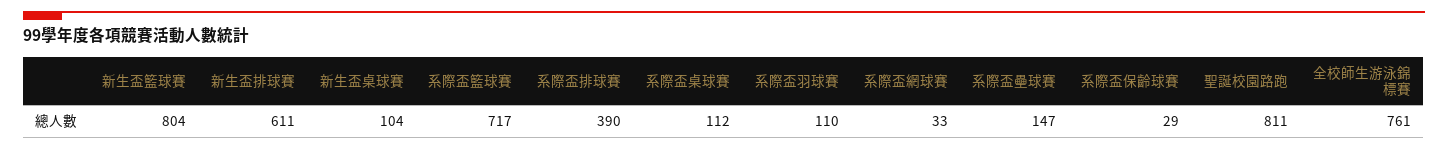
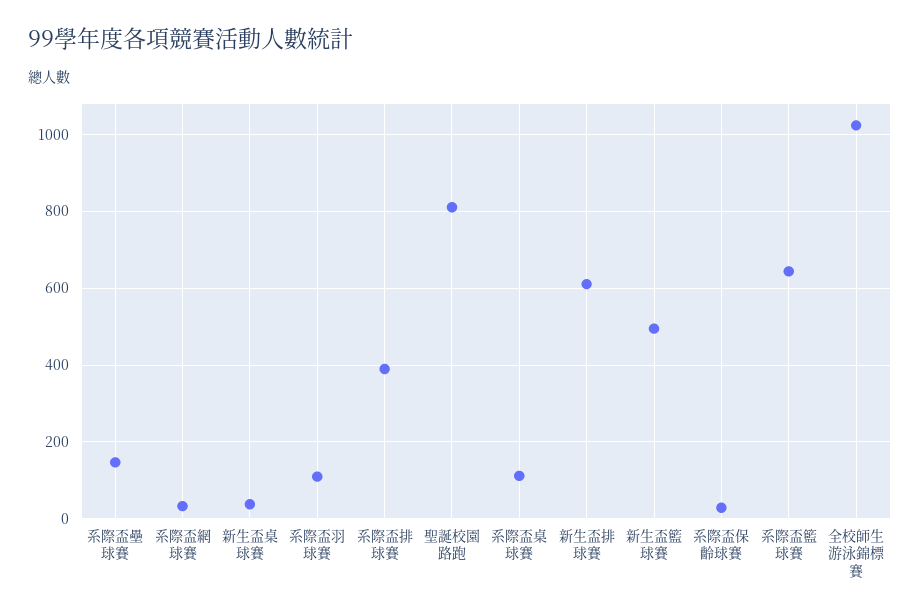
  {
-   "新生盃籃球賽": 804,
+   "新生盃籃球賽": 500,
    "新生盃排球賽": 611,
-   "新生盃桌球賽": 104,
+   "新生盃桌球賽": 40,
-   "系際盃籃球賽": 717,
+   "系際盃籃球賽": 640,
    "系際盃排球賽": 390,
    "系際盃桌球賽": 112,
    "系際盃羽球賽": 110,
    "系際盃網球賽": 33,
    "系際盃壘球賽": 147,
    "系際盃保齡球賽": 29,
    "聖誕校園路跑": 811,
-   "全校師生游泳錦標賽": 761
+   "全校師生游泳錦標賽": 1020
  }

